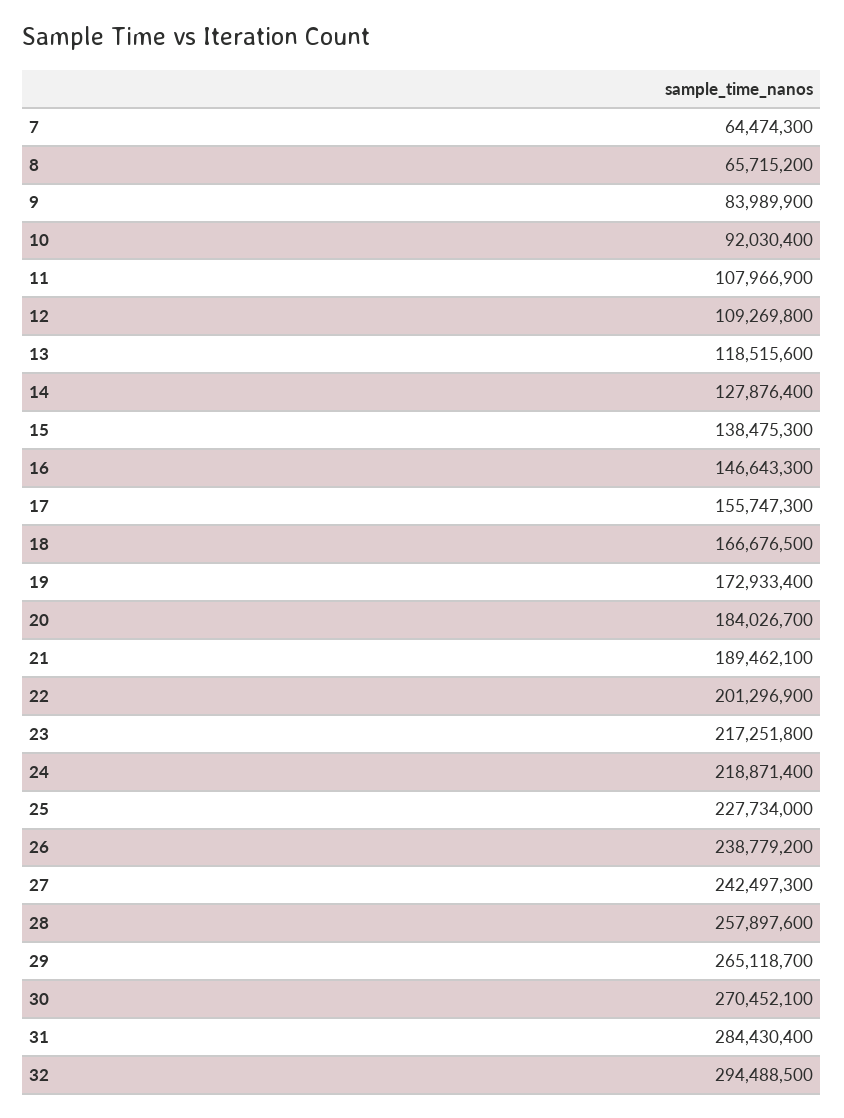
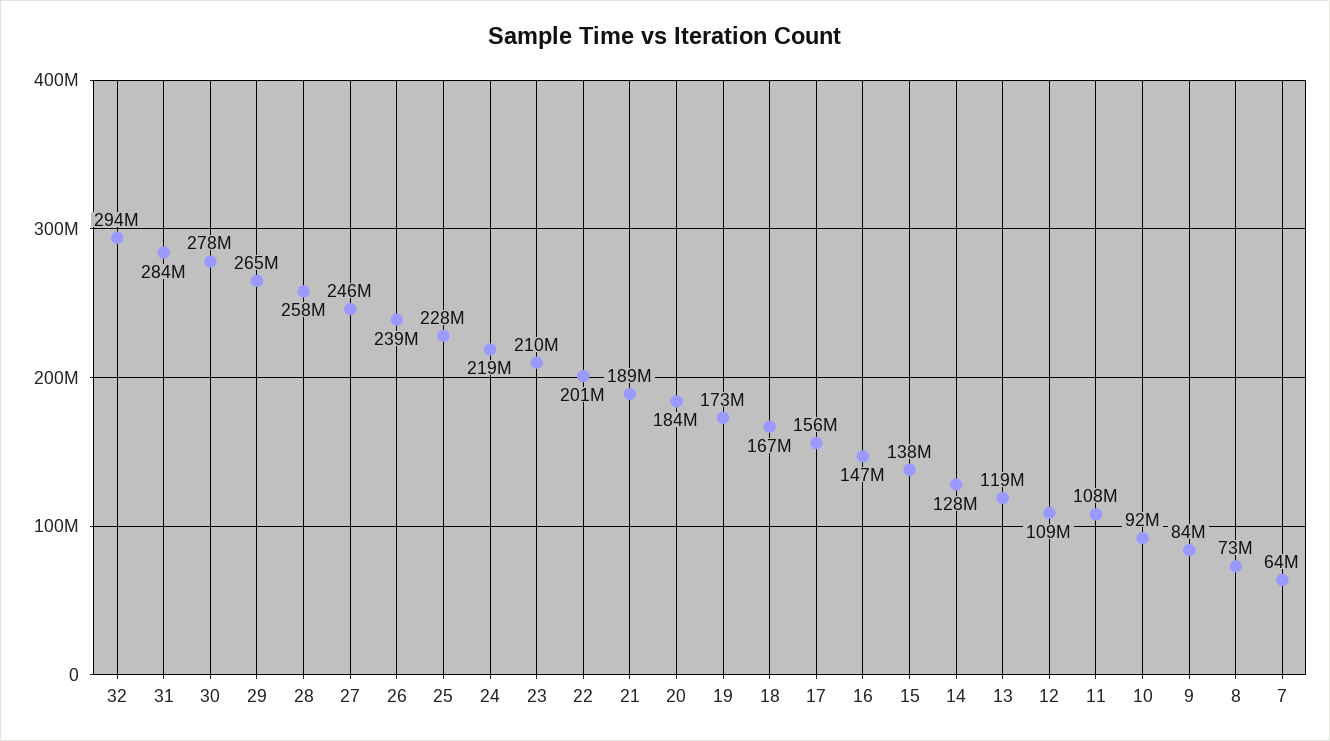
  {
    "7": 64474300,
-   "8": 65715200,
+   "8": 73000000,
    "9": 83989900,
    "10": 92030400,
    "11": 107966900,
    "12": 109269800,
    "13": 118515600,
    "14": 127876400,
    "15": 138475300,
    "16": 146643300,
    "17": 155747300,
    "18": 166676500,
    "19": 172933400,
    "20": 184026700,
    "21": 189462100,
    "22": 201296900,
-   "23": 217251800,
+   "23": 210000000,
    "24": 218871400,
    "25": 227734000,
    "26": 238779200,
-   "27": 242497300,
+   "27": 246000000,
    "28": 257897600,
    "29": 265118700,
-   "30": 270452100,
+   "30": 278000000,
    "31": 284430400,
    "32": 294488500
  }

